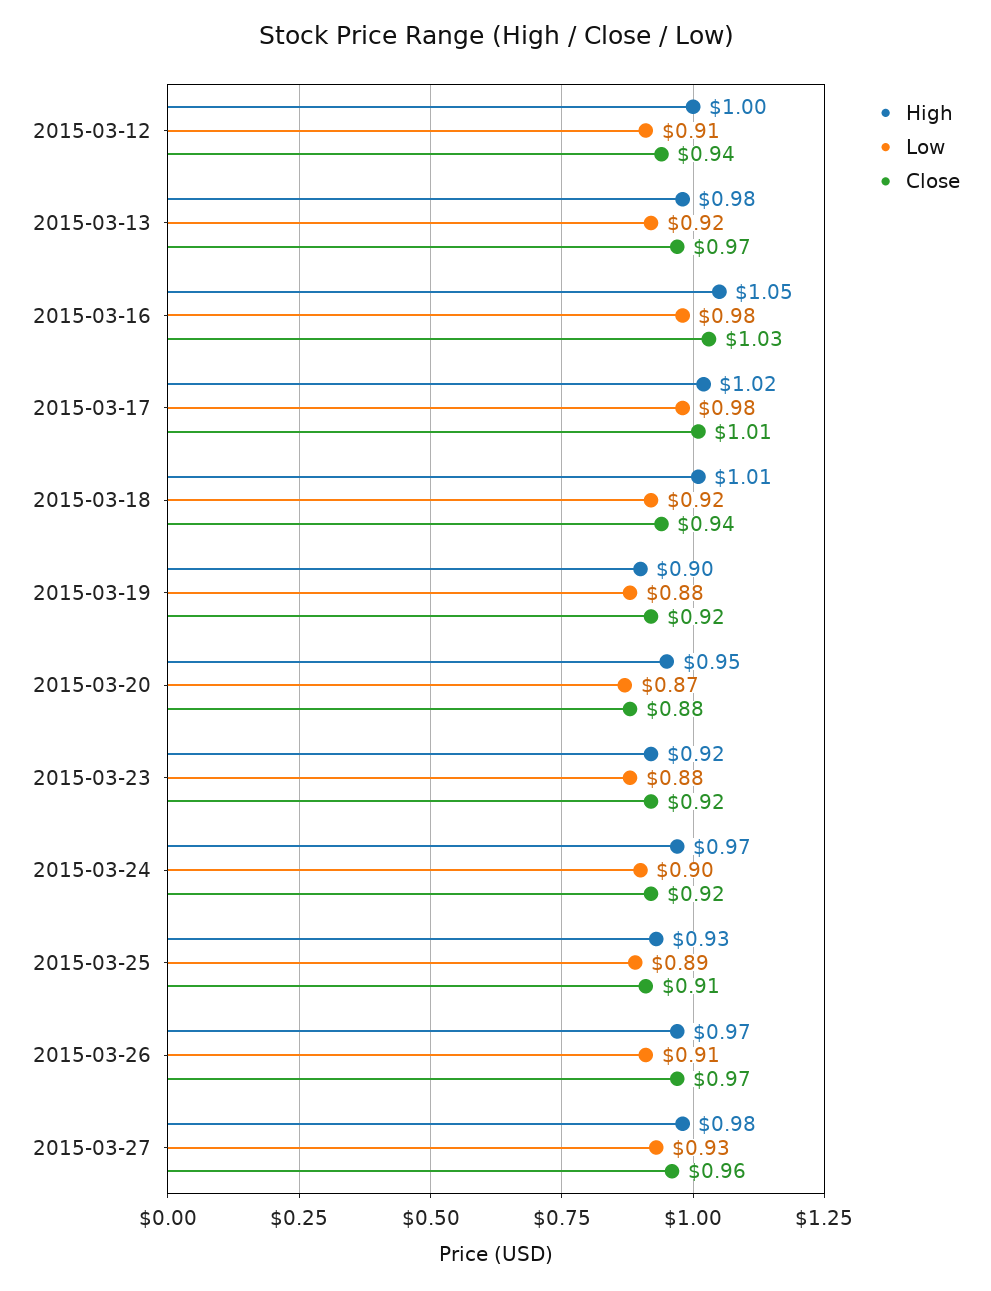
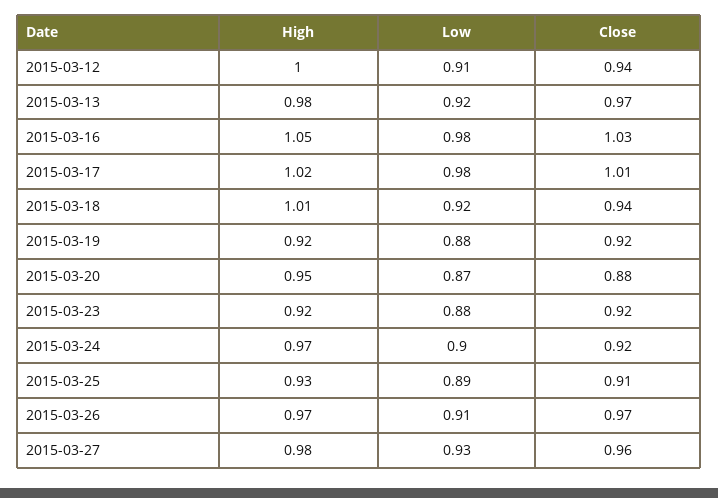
  {
    "High": {
      "2015-03-12": 1,
      "2015-03-13": 0.98,
      "2015-03-16": 1.05,
      "2015-03-17": 1.02,
      "2015-03-18": 1.01,
-     "2015-03-19": 0.9,
+     "2015-03-19": 0.92,
      "2015-03-20": 0.95,
      "2015-03-23": 0.92,
      "2015-03-24": 0.97,
      "2015-03-25": 0.93,
      "2015-03-26": 0.97,
      "2015-03-27": 0.98
    },
    "Low": {
      "2015-03-12": 0.91,
      "2015-03-13": 0.92,
      "2015-03-16": 0.98,
      "2015-03-17": 0.98,
      "2015-03-18": 0.92,
      "2015-03-19": 0.88,
      "2015-03-20": 0.87,
      "2015-03-23": 0.88,
      "2015-03-24": 0.9,
      "2015-03-25": 0.89,
      "2015-03-26": 0.91,
      "2015-03-27": 0.93
    },
    "Close": {
      "2015-03-12": 0.94,
      "2015-03-13": 0.97,
      "2015-03-16": 1.03,
      "2015-03-17": 1.01,
      "2015-03-18": 0.94,
      "2015-03-19": 0.92,
      "2015-03-20": 0.88,
      "2015-03-23": 0.92,
      "2015-03-24": 0.92,
      "2015-03-25": 0.91,
      "2015-03-26": 0.97,
      "2015-03-27": 0.96
    }
  }

